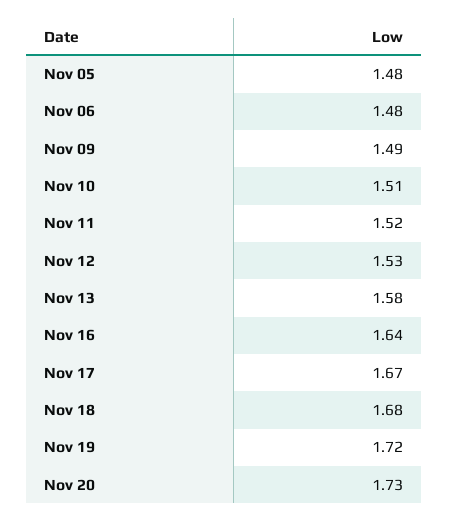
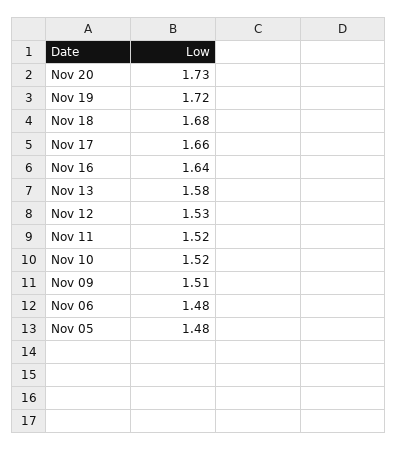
  {
    "Nov 05": 1.48,
    "Nov 06": 1.48,
-   "Nov 09": 1.49,
+   "Nov 09": 1.51,
-   "Nov 10": 1.51,
+   "Nov 10": 1.52,
    "Nov 11": 1.52,
    "Nov 12": 1.53,
    "Nov 13": 1.58,
    "Nov 16": 1.64,
-   "Nov 17": 1.67,
+   "Nov 17": 1.66,
    "Nov 18": 1.68,
    "Nov 19": 1.72,
    "Nov 20": 1.73
  }

